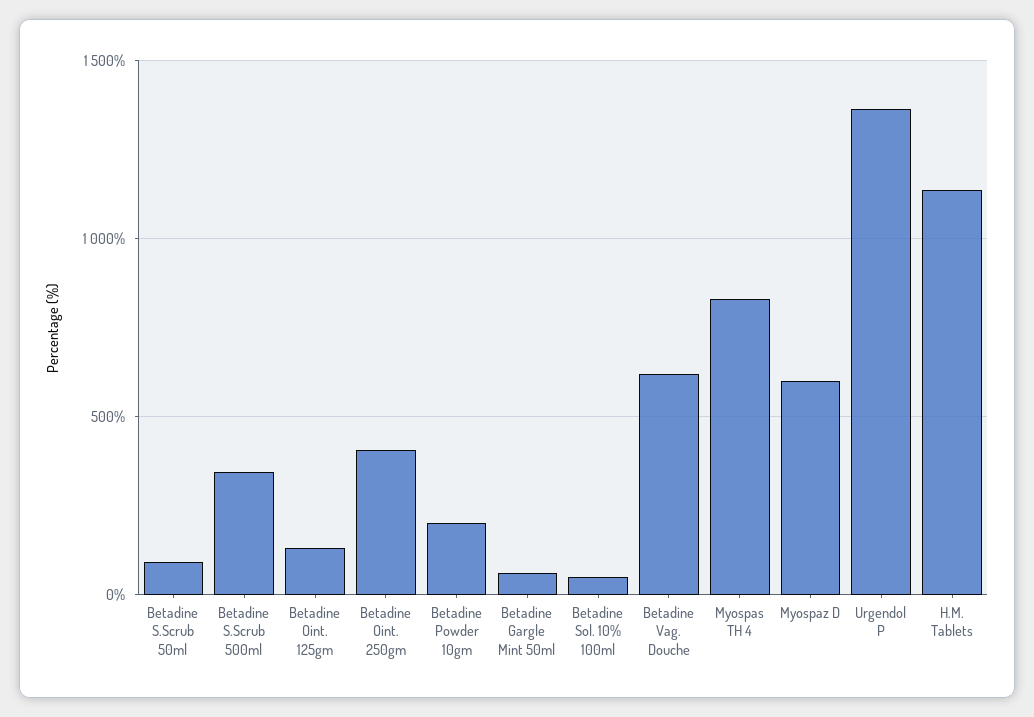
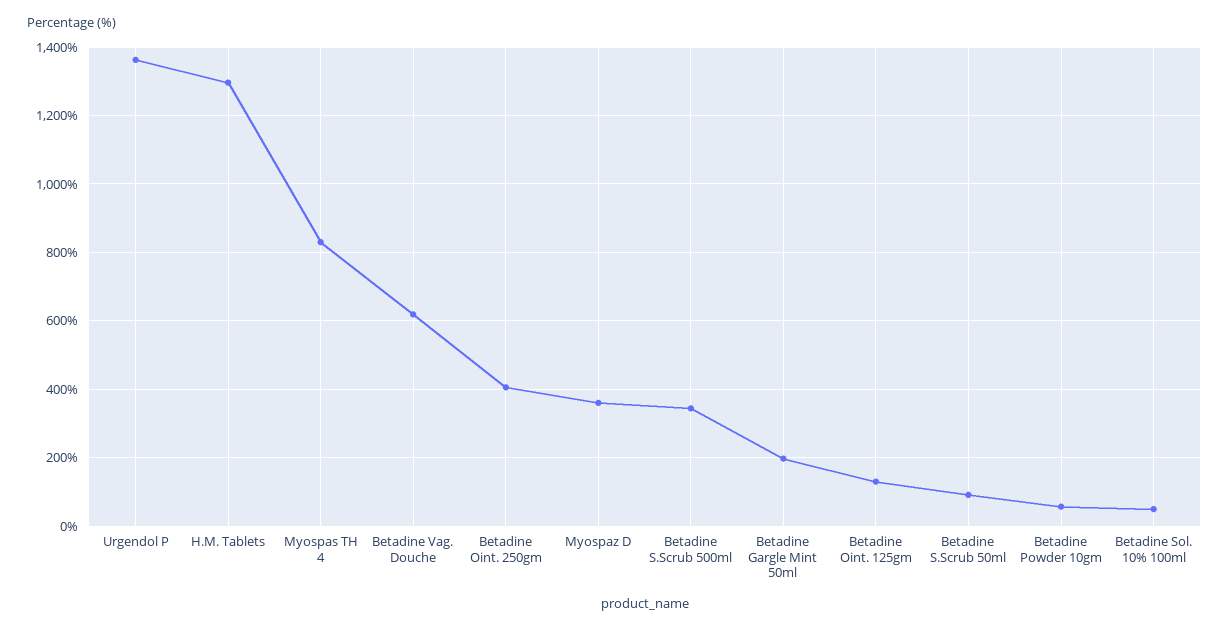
  {
    "Betadine S.Scrub 50ml": 100,
    "Betadine S.Scrub 500ml": 340,
    "Betadine Oint. 125gm": 140,
    "Betadine Oint. 250gm": 400,
-   "Betadine Powder 10gm": 200,
+   "Betadine Powder 10gm": 60,
-   "Betadine Gargle Mint 50ml": 50,
+   "Betadine Gargle Mint 50ml": 200,
    "Betadine Sol. 10% 100ml": 40,
    "Betadine Vag. Douche": 620,
    "Myospas TH 4": 840,
-   "Myospaz D": 600,
+   "Myospaz D": 360,
    "Urgendol P": 1360,
-   "H.M. Tablets": 1150
+   "H.M. Tablets": 1300
  }

